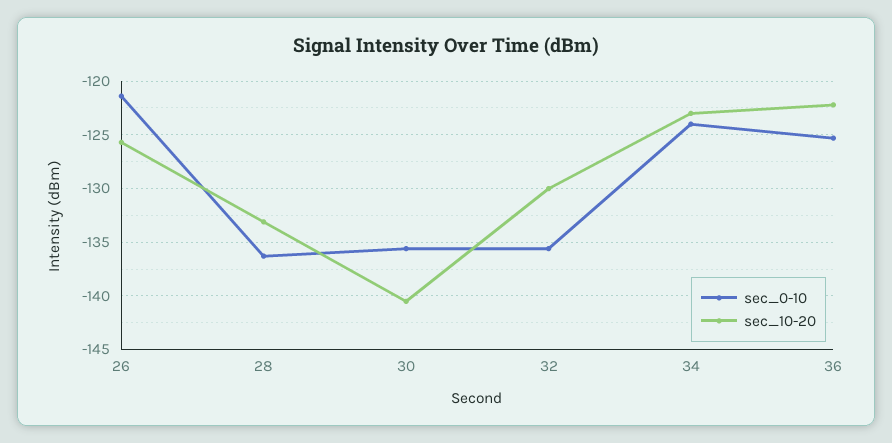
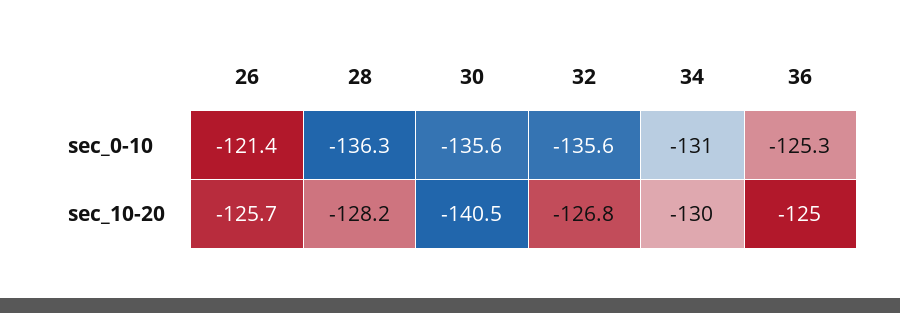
  {
    "sec_0-10": {
      "26": -121.4,
      "28": -136.3,
      "30": -135.6,
      "32": -135.6,
-     "34": -124,
+     "34": -131,
      "36": -125.3
    },
    "sec_10-20": {
      "26": -125.7,
-     "28": -133,
+     "28": -128.2,
      "30": -140.5,
-     "32": -130,
+     "32": -126.8,
-     "34": -123,
+     "34": -130,
-     "36": -122
+     "36": -125
    }
  }

